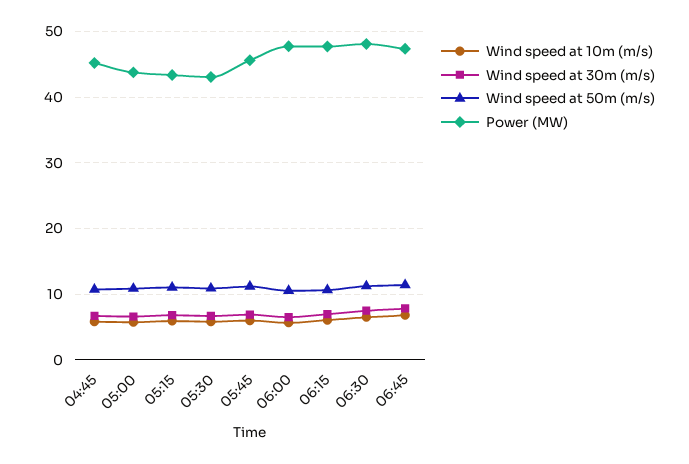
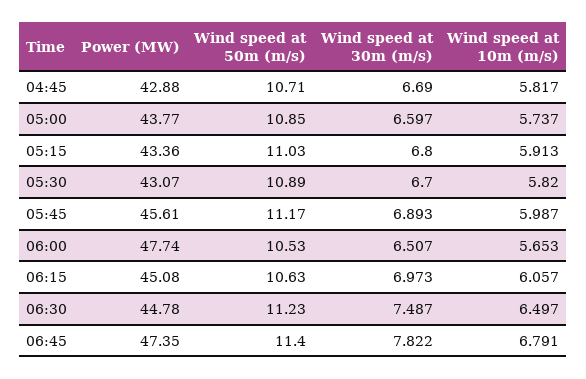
  {
    "Wind speed at 10m (m/s)": {
      "04:45": 5.817,
      "05:00": 5.737,
      "05:15": 5.913,
      "05:30": 5.82,
      "05:45": 5.987,
      "06:00": 5.653,
      "06:15": 6.057,
      "06:30": 6.497,
      "06:45": 6.791
    },
    "Wind speed at 30m (m/s)": {
      "04:45": 6.69,
      "05:00": 6.597,
      "05:15": 6.8,
      "05:30": 6.7,
      "05:45": 6.893,
      "06:00": 6.507,
      "06:15": 6.973,
      "06:30": 7.487,
      "06:45": 7.822
    },
    "Wind speed at 50m (m/s)": {
      "04:45": 10.71,
      "05:00": 10.85,
      "05:15": 11.03,
      "05:30": 10.89,
      "05:45": 11.17,
      "06:00": 10.53,
      "06:15": 10.63,
      "06:30": 11.23,
      "06:45": 11.4
    },
    "Power (MW)": {
-     "04:45": 45,
+     "04:45": 42.88,
      "05:00": 43.77,
      "05:15": 43.36,
      "05:30": 43.07,
      "05:45": 45.61,
      "06:00": 47.74,
-     "06:15": 48,
+     "06:15": 45.08,
-     "06:30": 48,
+     "06:30": 44.78,
      "06:45": 47.35
    }
  }

